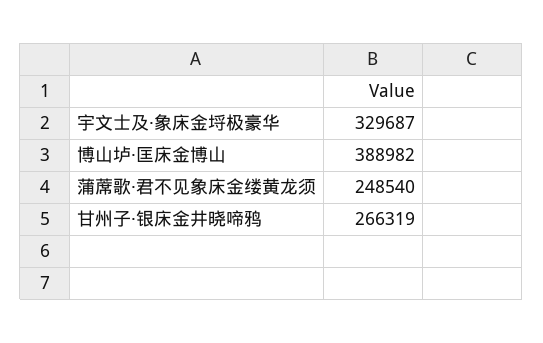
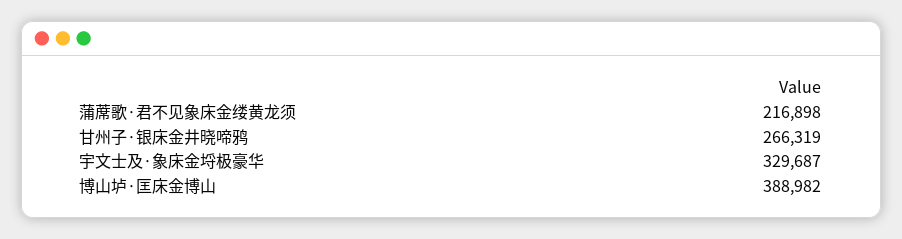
  {
    "宇文士及·象床金埒极豪华": 329687,
    "博山垆·匡床金博山": 388982,
-   "蒲蓆歌·君不见象床金缕黄龙须": 248540,
+   "蒲蓆歌·君不见象床金缕黄龙须": 216898,
    "甘州子·银床金井晓啼鸦": 266319
  }

